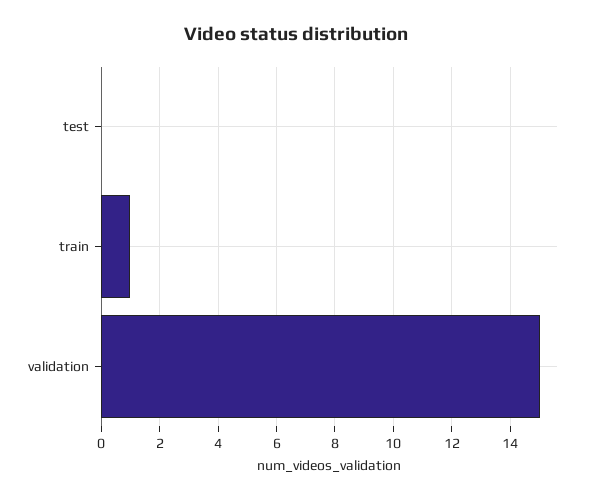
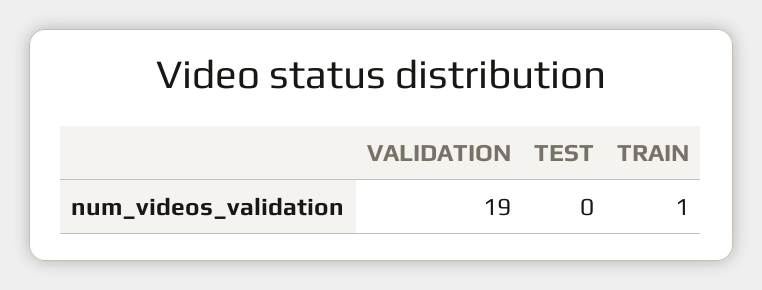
  {
    "test": 0,
    "train": 1,
-   "validation": 15
+   "validation": 19
  }

